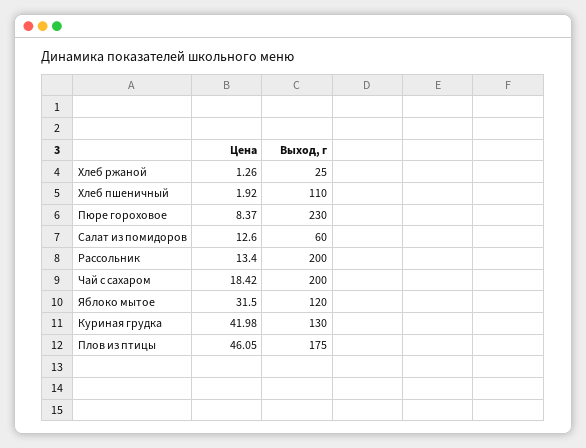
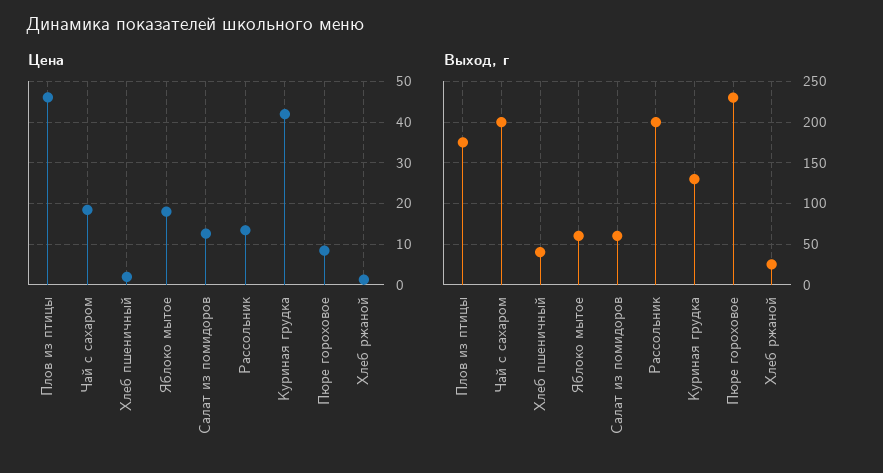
  {
    "Цена": {
      "Хлеб ржаной": 1.26,
      "Хлеб пшеничный": 1.92,
      "Пюре гороховое": 8.37,
      "Салат из помидоров": 12.6,
      "Рассольник": 13.4,
      "Чай с сахаром": 18.42,
-     "Яблоко мытое": 31.5,
+     "Яблоко мытое": 18,
      "Куриная грудка": 41.98,
      "Плов из птицы": 46.05
    },
    "Выход, г": {
      "Хлеб ржаной": 25,
-     "Хлеб пшеничный": 110,
+     "Хлеб пшеничный": 40,
      "Пюре гороховое": 230,
      "Салат из помидоров": 60,
      "Рассольник": 200,
      "Чай с сахаром": 200,
-     "Яблоко мытое": 120,
+     "Яблоко мытое": 60,
      "Куриная грудка": 130,
      "Плов из птицы": 175
    }
  }

